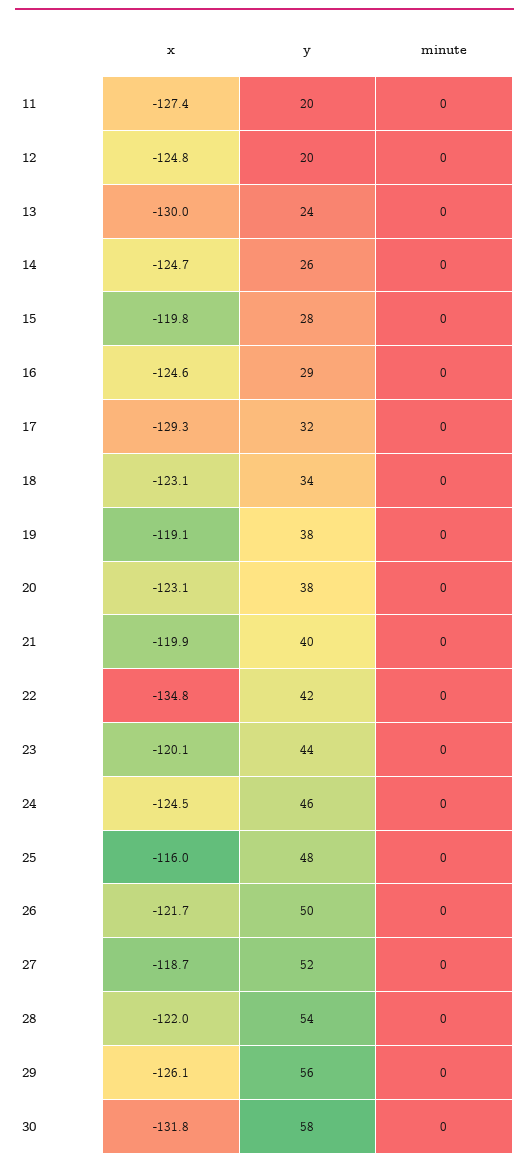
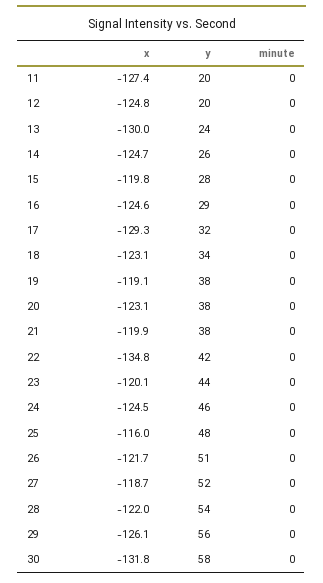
  {
    "x": {
      "11": -127.4,
      "12": -124.8,
      "13": -130,
      "14": -124.7,
      "15": -119.8,
      "16": -124.6,
      "17": -129.3,
      "18": -123.1,
      "19": -119.1,
      "20": -123.1,
      "21": -119.9,
      "22": -134.8,
      "23": -120.1,
      "24": -124.5,
      "25": -116,
      "26": -121.7,
      "27": -118.7,
      "28": -122,
      "29": -126.1,
      "30": -131.8
    },
    "y": {
      "11": 20,
      "12": 20,
      "13": 24,
      "14": 26,
      "15": 28,
      "16": 29,
      "17": 32,
      "18": 34,
      "19": 38,
      "20": 38,
-     "21": 40,
+     "21": 38,
      "22": 42,
      "23": 44,
      "24": 46,
      "25": 48,
-     "26": 50,
+     "26": 51,
      "27": 52,
      "28": 54,
      "29": 56,
      "30": 58
    },
    "minute": {
      "11": 0,
      "12": 0,
      "13": 0,
      "14": 0,
      "15": 0,
      "16": 0,
      "17": 0,
      "18": 0,
      "19": 0,
      "20": 0,
      "21": 0,
      "22": 0,
      "23": 0,
      "24": 0,
      "25": 0,
      "26": 0,
      "27": 0,
      "28": 0,
      "29": 0,
      "30": 0
    }
  }

